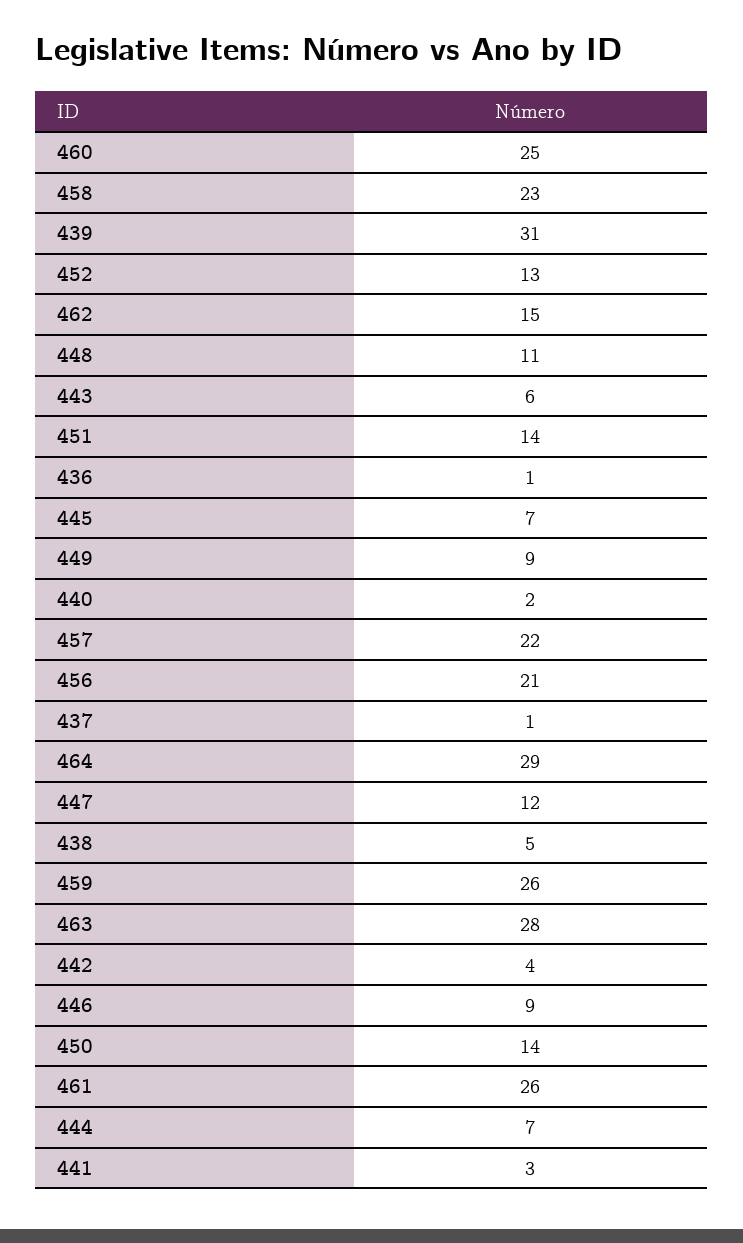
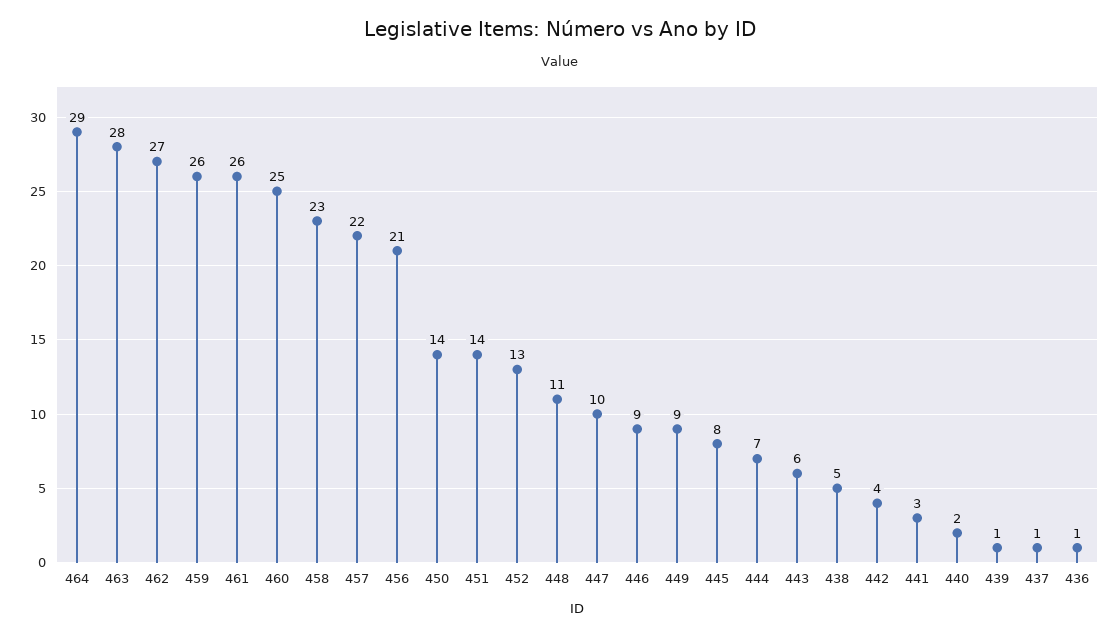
  {
    "460": 25,
    "458": 23,
-   "439": 31,
+   "439": 1,
    "452": 13,
-   "462": 15,
+   "462": 27,
    "448": 11,
    "443": 6,
    "451": 14,
    "436": 1,
-   "445": 7,
+   "445": 8,
    "449": 9,
    "440": 2,
    "457": 22,
    "456": 21,
    "437": 1,
    "464": 29,
-   "447": 12,
+   "447": 10,
    "438": 5,
    "459": 26,
    "463": 28,
    "442": 4,
    "446": 9,
    "450": 14,
    "461": 26,
    "444": 7,
    "441": 3
  }

